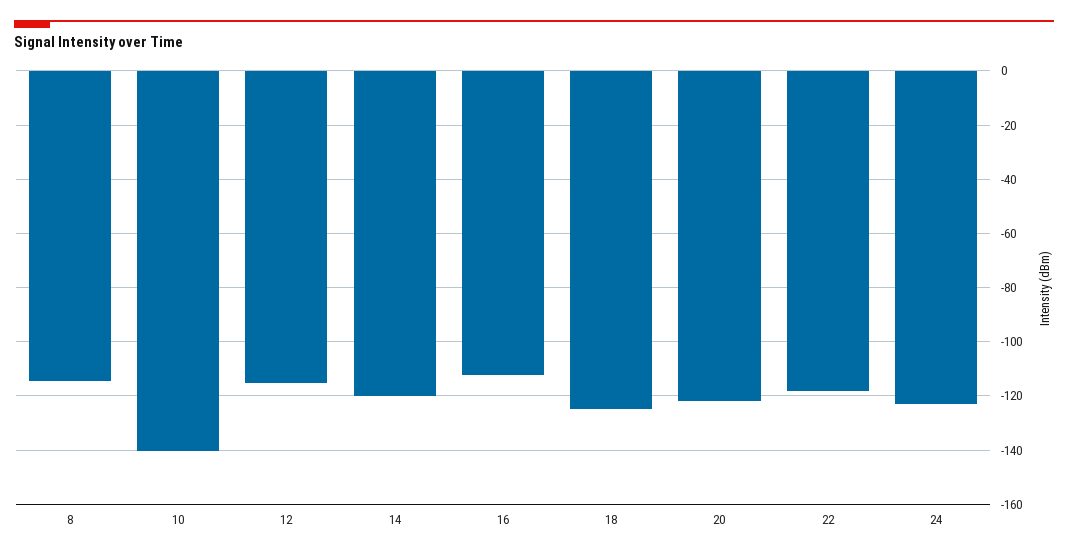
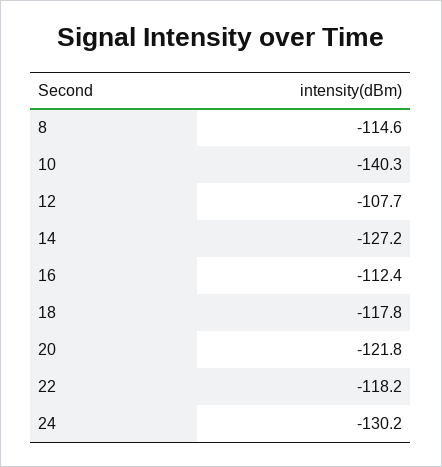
  {
    "8": -114.6,
    "10": -140.3,
-   "12": -115,
+   "12": -107.7,
-   "14": -120,
+   "14": -127.2,
    "16": -112.4,
-   "18": -125,
+   "18": -117.8,
    "20": -121.8,
    "22": -118.2,
-   "24": -122.5
+   "24": -130.2
  }

